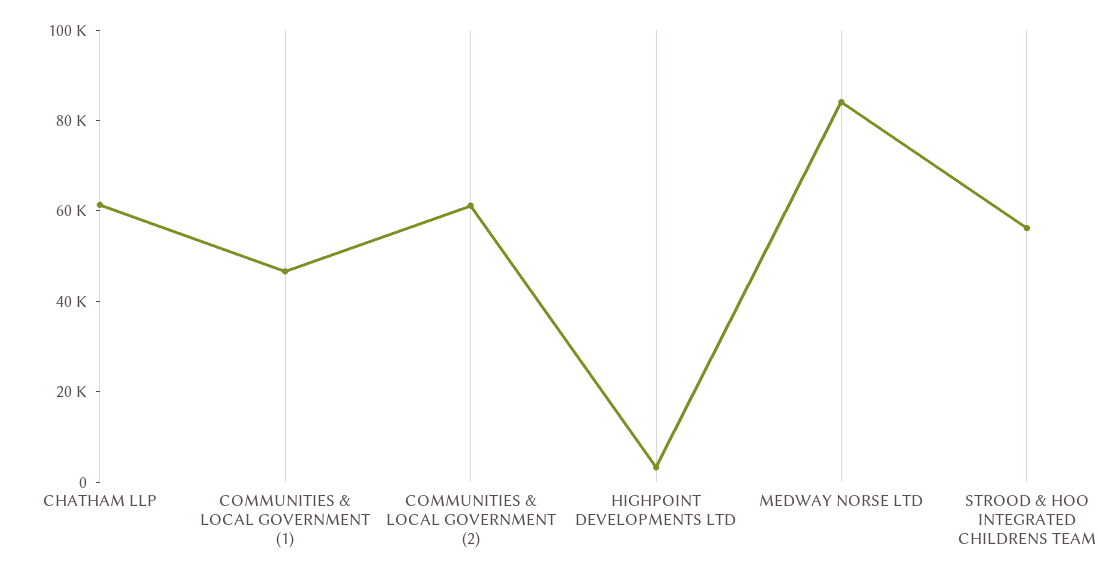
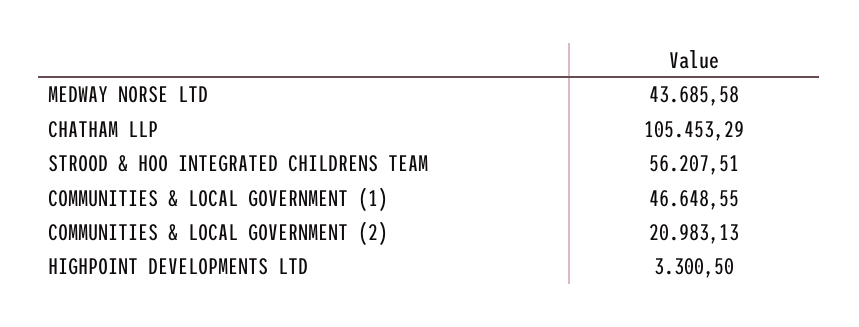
  {
-   "CHATHAM LLP": 60000,
+   "CHATHAM LLP": 105453.29,
    "COMMUNITIES & LOCAL GOVERNMENT (1)": 46648.55,
-   "COMMUNITIES & LOCAL GOVERNMENT (2)": 60000,
+   "COMMUNITIES & LOCAL GOVERNMENT (2)": 20983.13,
    "HIGHPOINT DEVELOPMENTS LTD": 3300.5,
-   "MEDWAY NORSE LTD": 85000,
+   "MEDWAY NORSE LTD": 43685.58,
    "STROOD & HOO INTEGRATED CHILDRENS TEAM": 56207.51
  }

